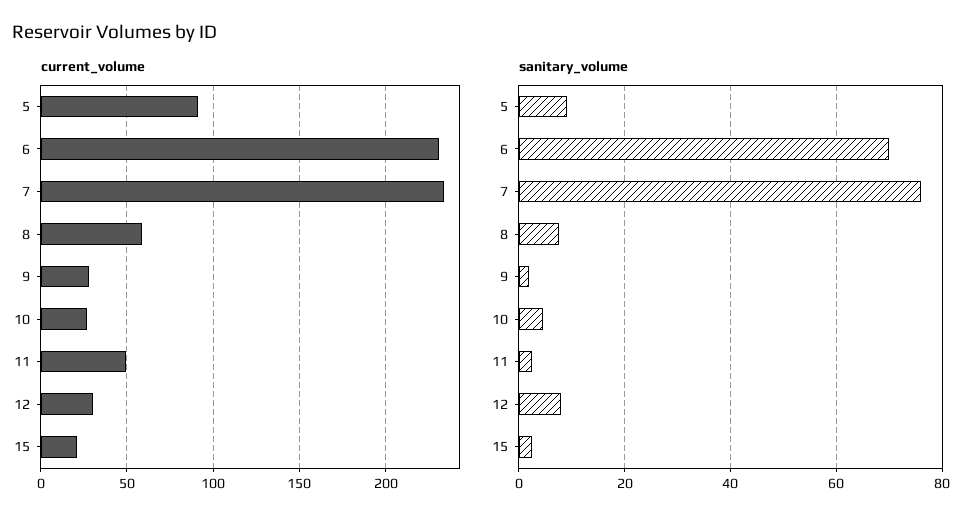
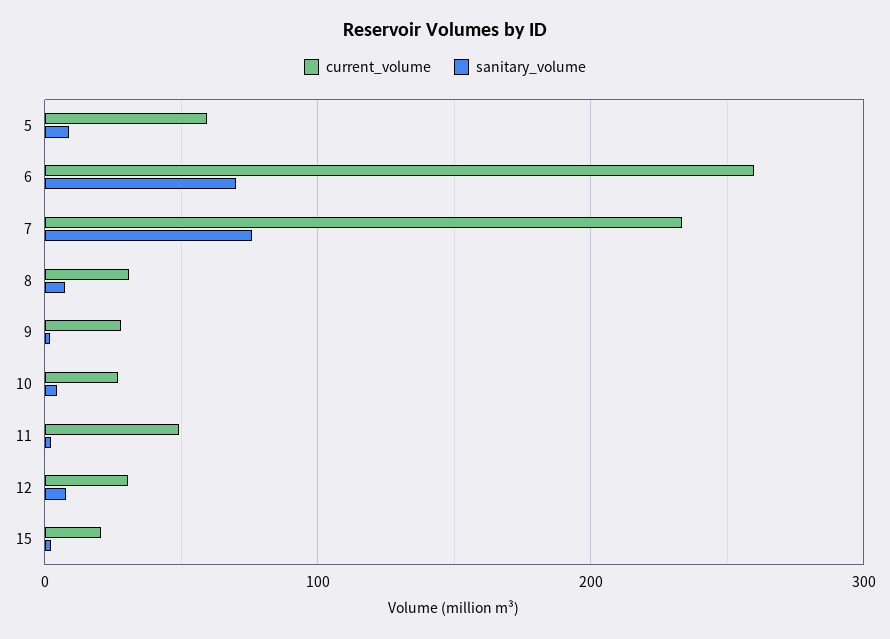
  {
    "current_volume": {
-     "5": 90,
+     "5": 60,
-     "6": 230,
+     "6": 260,
      "7": 235,
-     "8": 60,
+     "8": 30,
      "9": 30,
      "10": 25,
      "11": 50,
      "12": 30,
      "15": 20
    },
    "sanitary_volume": {
      "5": 10,
      "6": 70,
      "7": 76,
      "8": 8,
      "9": 2,
      "10": 4,
      "11": 2,
      "12": 8,
      "15": 2
    }
  }

